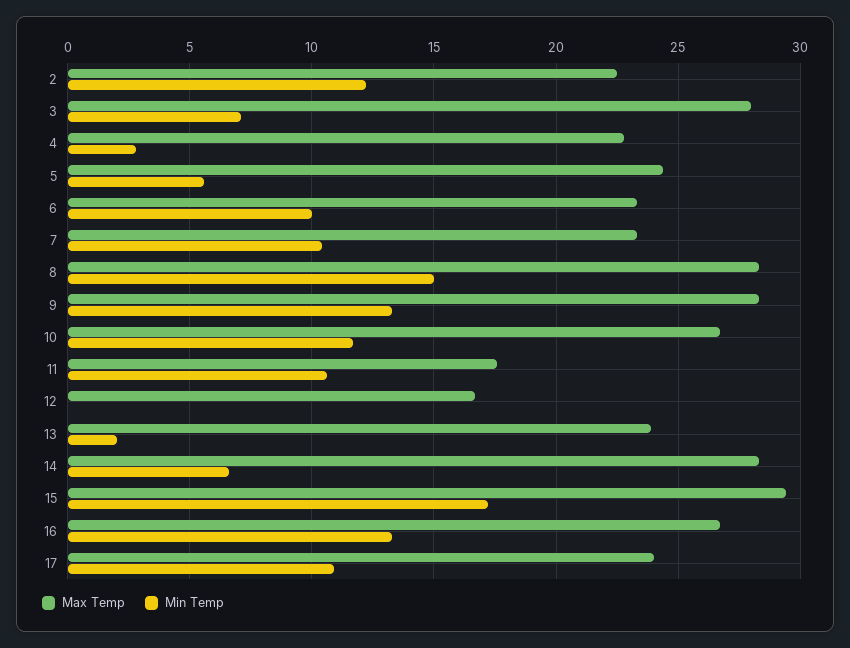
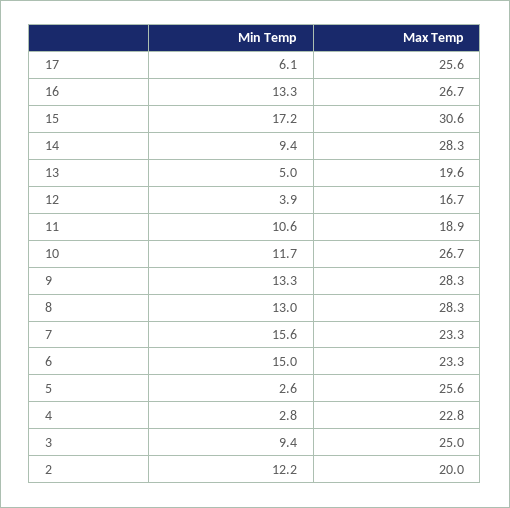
  {
    "Max Temp": {
-     "2": 22.5,
+     "2": 20,
-     "3": 28,
+     "3": 25,
      "4": 22.8,
-     "5": 24.5,
+     "5": 25.6,
      "6": 23.3,
      "7": 23.3,
      "8": 28.3,
      "9": 28.3,
      "10": 26.7,
-     "11": 17.5,
+     "11": 18.9,
      "12": 16.7,
-     "13": 24,
+     "13": 19.6,
      "14": 28.3,
-     "15": 29.5,
+     "15": 30.6,
      "16": 26.7,
-     "17": 24
+     "17": 25.6
    },
    "Min Temp": {
      "2": 12.2,
-     "3": 7,
+     "3": 9.4,
      "4": 2.8,
-     "5": 5.5,
+     "5": 2.6,
-     "6": 10,
+     "6": 15,
-     "7": 10.5,
+     "7": 15.6,
-     "8": 15,
+     "8": 13,
      "9": 13.3,
      "10": 11.7,
      "11": 10.6,
-     "12": 0,
+     "12": 3.9,
-     "13": 2,
+     "13": 5,
-     "14": 6.5,
+     "14": 9.4,
      "15": 17.2,
      "16": 13.3,
-     "17": 11
+     "17": 6.1
    }
  }

